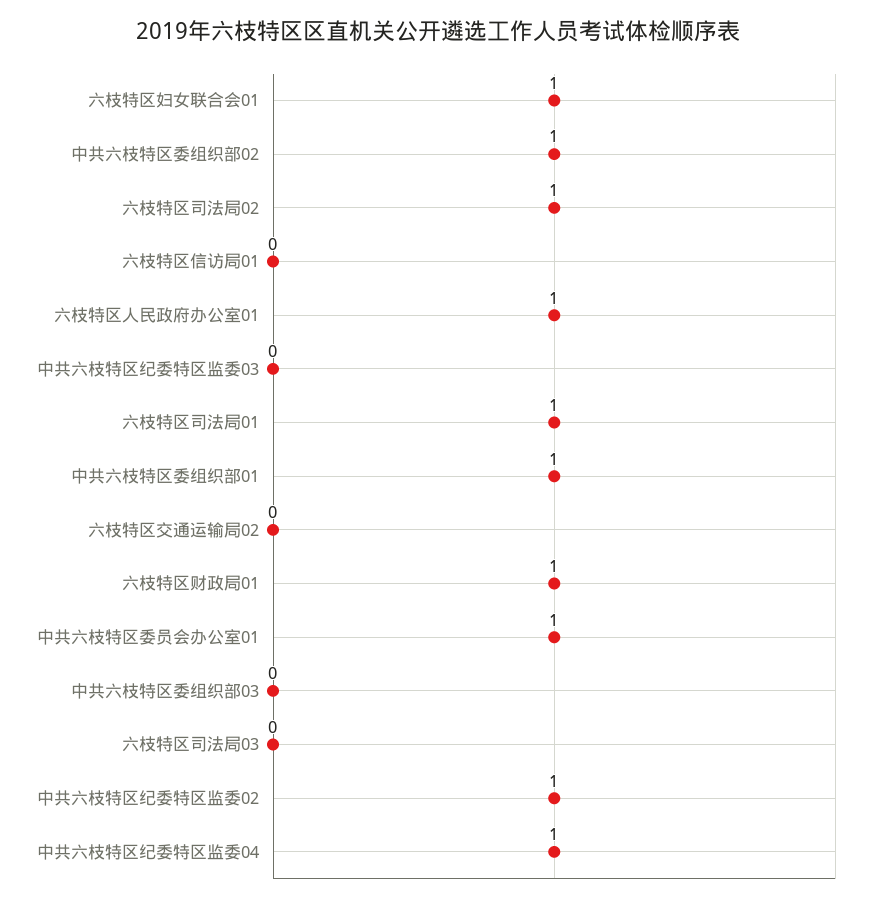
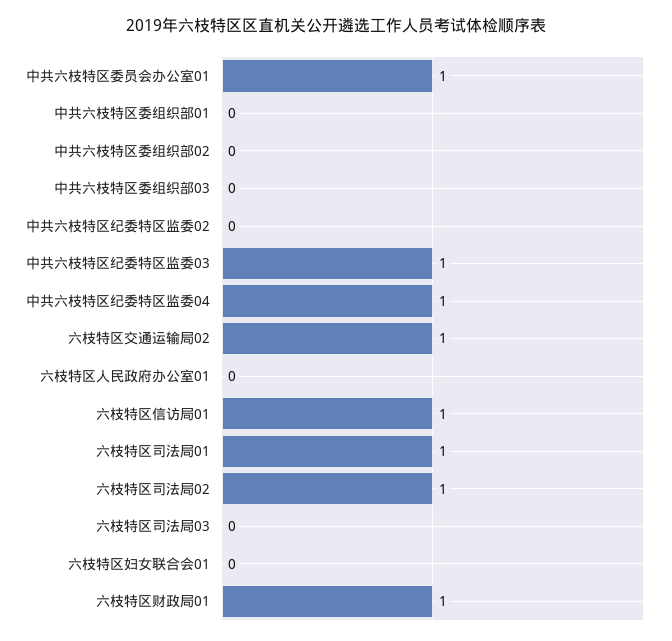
  {
-   "六枝特区妇女联合会01": 1,
+   "六枝特区妇女联合会01": 0,
-   "中共六枝特区委组织部02": 1,
+   "中共六枝特区委组织部02": 0,
    "六枝特区司法局02": 1,
-   "六枝特区信访局01": 0,
+   "六枝特区信访局01": 1,
-   "六枝特区人民政府办公室01": 1,
+   "六枝特区人民政府办公室01": 0,
-   "中共六枝特区纪委特区监委03": 0,
+   "中共六枝特区纪委特区监委03": 1,
    "六枝特区司法局01": 1,
-   "中共六枝特区委组织部01": 1,
+   "中共六枝特区委组织部01": 0,
-   "六枝特区交通运输局02": 0,
+   "六枝特区交通运输局02": 1,
    "六枝特区财政局01": 1,
    "中共六枝特区委员会办公室01": 1,
    "中共六枝特区委组织部03": 0,
    "六枝特区司法局03": 0,
-   "中共六枝特区纪委特区监委02": 1,
+   "中共六枝特区纪委特区监委02": 0,
    "中共六枝特区纪委特区监委04": 1
  }

